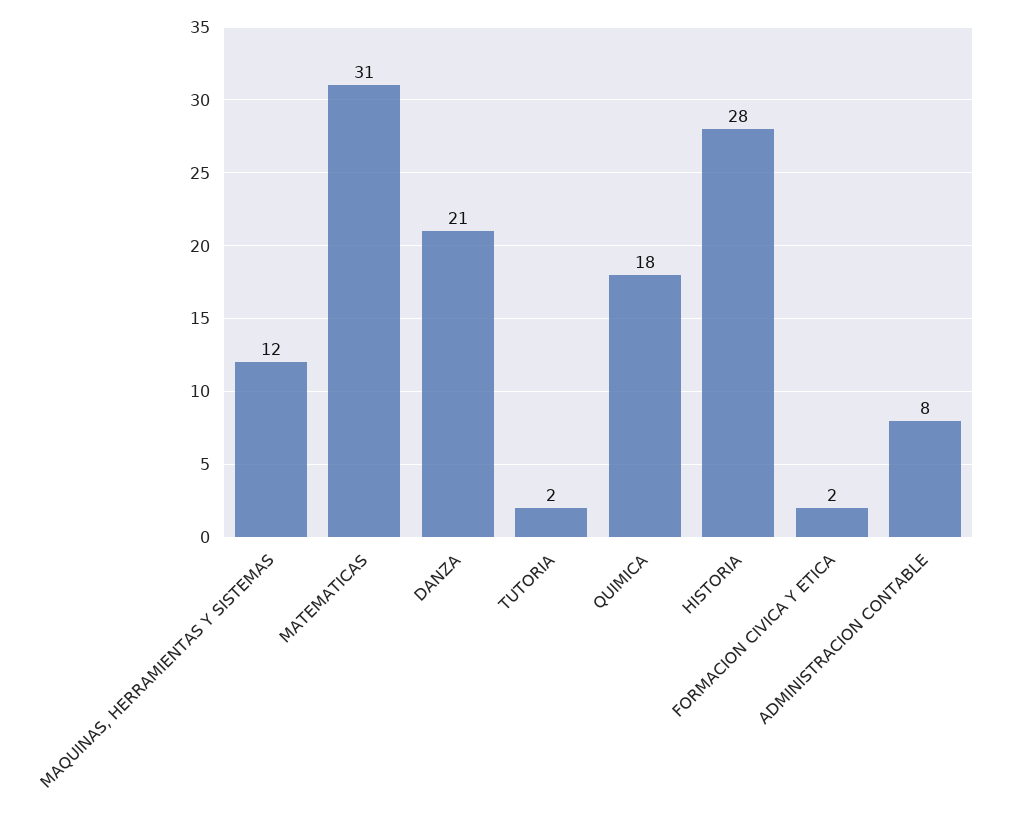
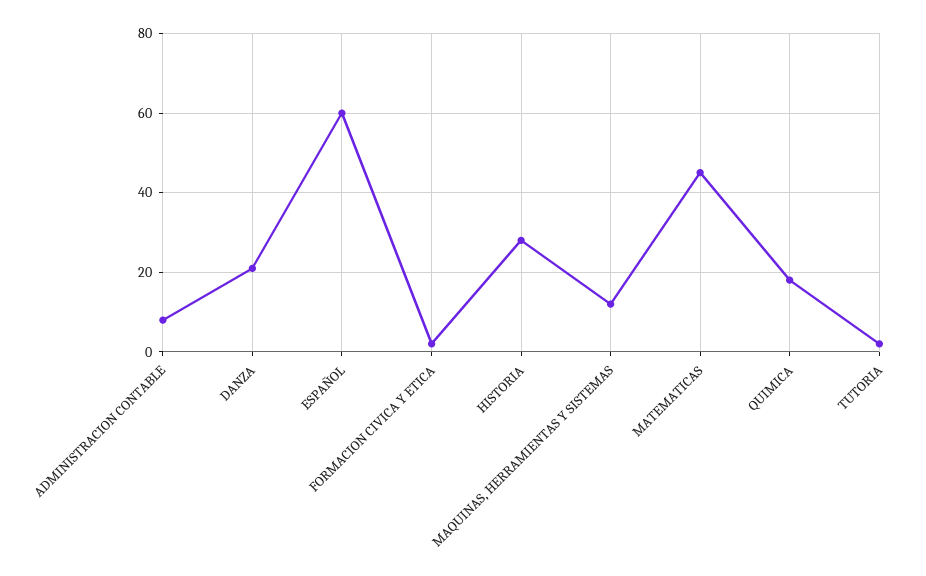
  {
    "MAQUINAS, HERRAMIENTAS Y SISTEMAS": 12,
-   "MATEMATICAS": 31,
+   "MATEMATICAS": 45,
    "DANZA": 21,
    "TUTORIA": 2,
    "QUIMICA": 18,
    "HISTORIA": 28,
    "FORMACION CIVICA Y ETICA": 2,
-   "ADMINISTRACION CONTABLE": 8
+   "ADMINISTRACION CONTABLE": 8,
+   "ESPAÑOL": 60
  }

